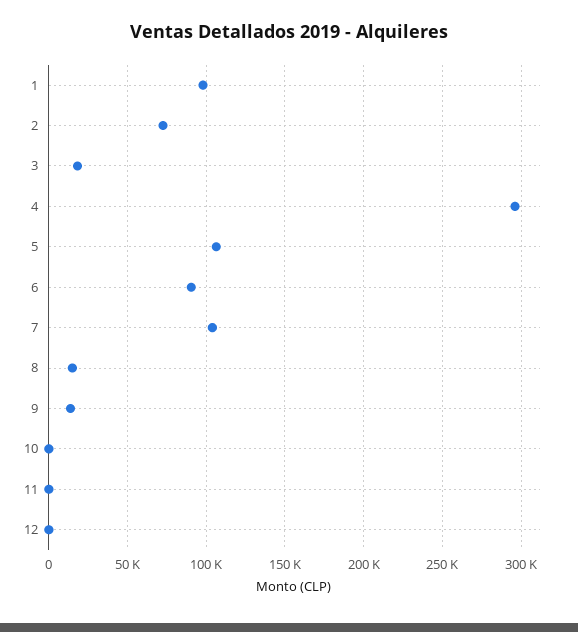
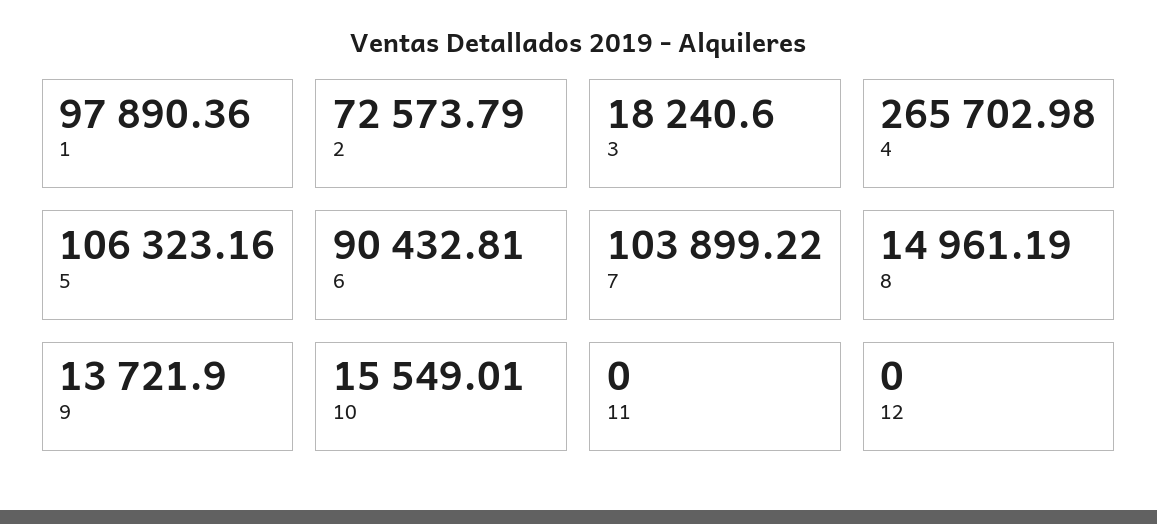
  {
    "1": 97890.36,
    "2": 72573.79,
    "3": 18240.6,
-   "4": 295000,
+   "4": 265702.98,
    "5": 106323.16,
    "6": 90432.81,
    "7": 103899.22,
    "8": 14961.19,
    "9": 13721.9,
-   "10": 0,
+   "10": 15549.01,
    "11": 0,
    "12": 0
  }

